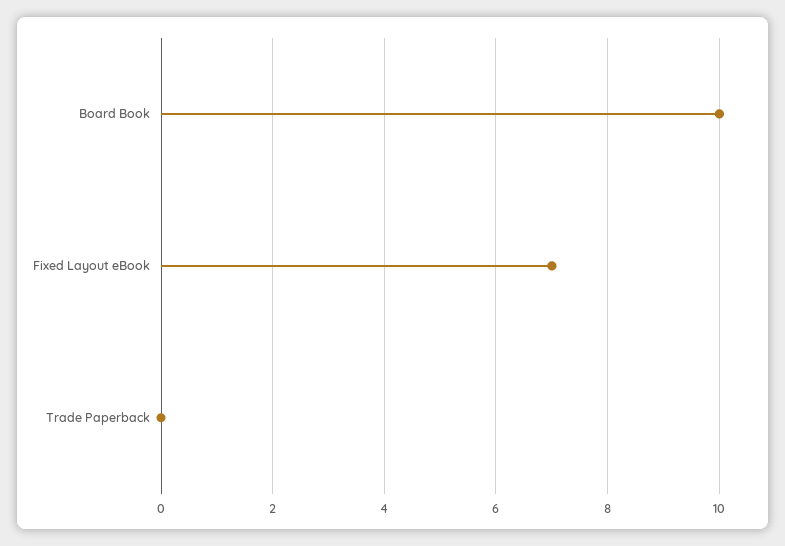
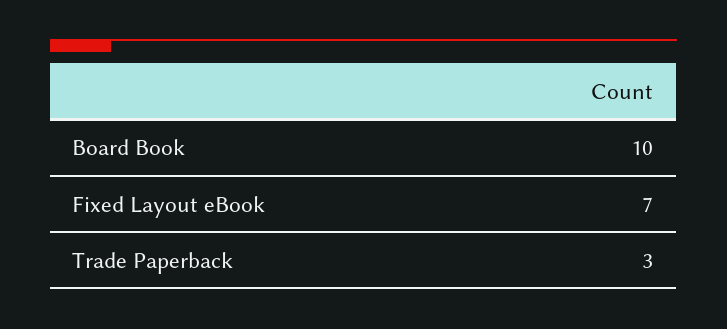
  {
    "Board Book": 10,
    "Fixed Layout eBook": 7,
-   "Trade Paperback": 0
+   "Trade Paperback": 3
  }

